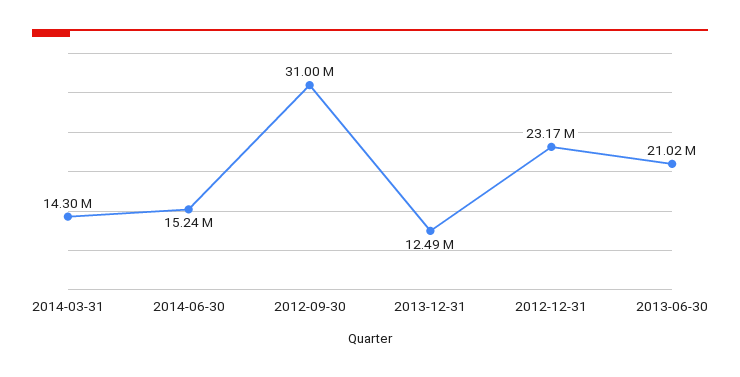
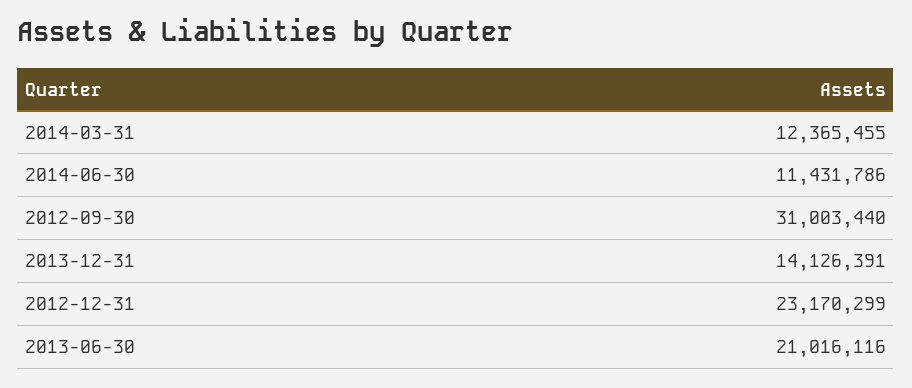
  {
-   "2014-03-31": 14300000,
+   "2014-03-31": 12365455,
-   "2014-06-30": 15240000,
+   "2014-06-30": 11431786,
    "2012-09-30": 31003440,
-   "2013-12-31": 12490000,
+   "2013-12-31": 14126391,
    "2012-12-31": 23170299,
    "2013-06-30": 21016116
  }

